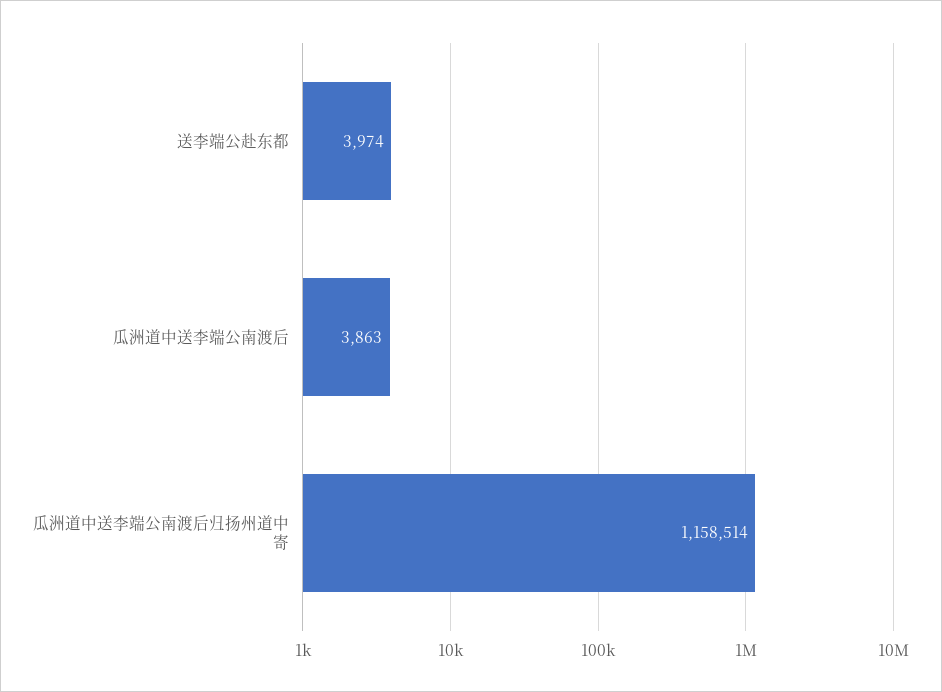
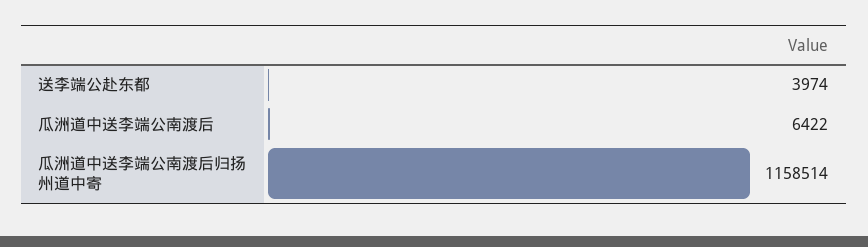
  {
    "送李端公赴东都": 3974,
-   "瓜洲道中送李端公南渡后": 3863,
+   "瓜洲道中送李端公南渡后": 6422,
    "瓜洲道中送李端公南渡后归扬州道中寄": 1158514
  }

